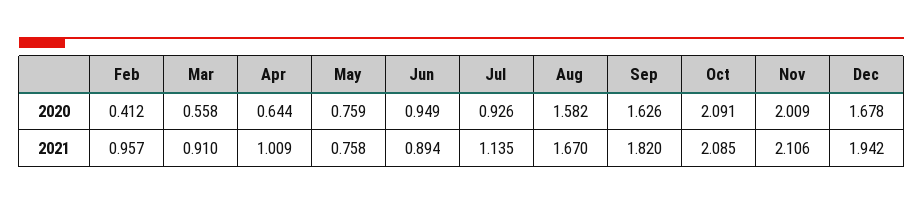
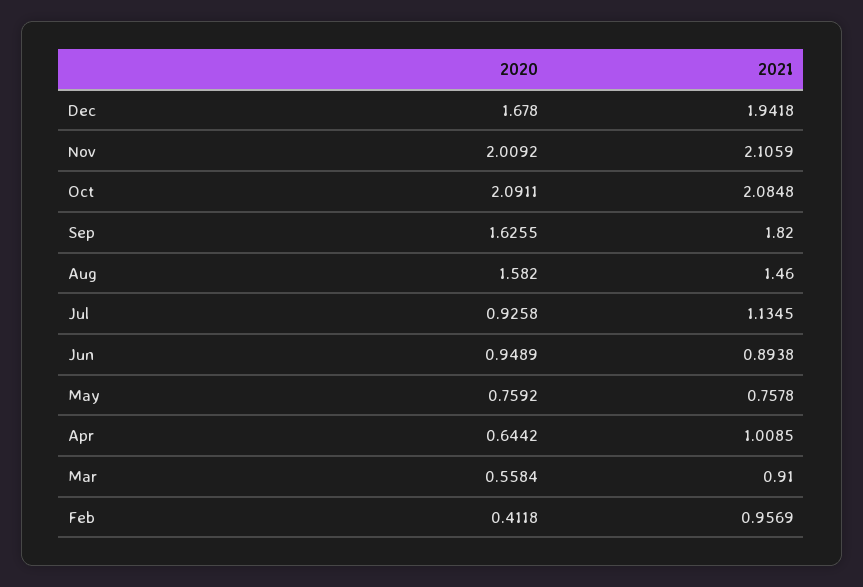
  {
    "Feb": {
      "2020": 0.4118,
      "2021": 0.9569
    },
    "Mar": {
      "2020": 0.5584,
      "2021": 0.91
    },
    "Apr": {
      "2020": 0.6442,
      "2021": 1.0085
    },
    "May": {
      "2020": 0.7592,
      "2021": 0.7578
    },
    "Jun": {
      "2020": 0.9489,
      "2021": 0.8938
    },
    "Jul": {
      "2020": 0.9258,
      "2021": 1.1345
    },
    "Aug": {
      "2020": 1.582,
-     "2021": 1.67
+     "2021": 1.46
    },
    "Sep": {
      "2020": 1.6255,
      "2021": 1.82
    },
    "Oct": {
      "2020": 2.0911,
      "2021": 2.0848
    },
    "Nov": {
      "2020": 2.0092,
      "2021": 2.1059
    },
    "Dec": {
      "2020": 1.678,
      "2021": 1.9418
    }
  }

